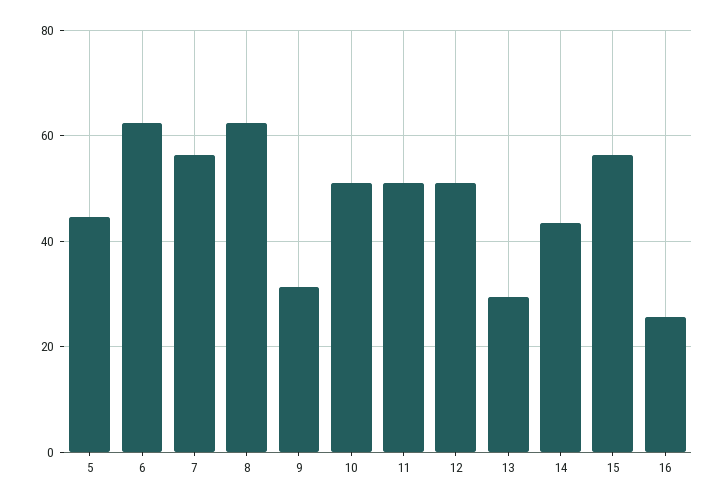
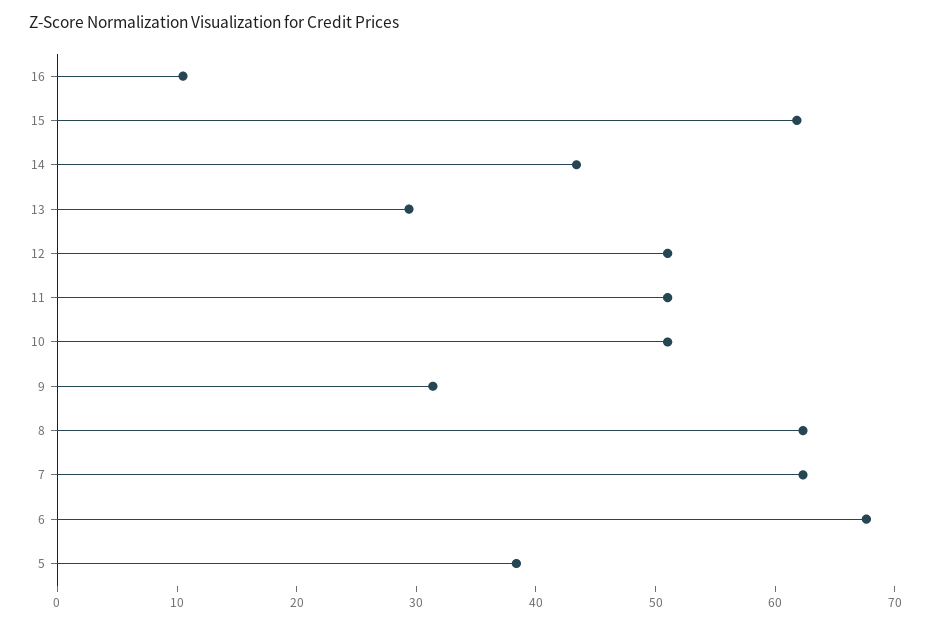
  {
-   "5": 44,
+   "5": 38,
-   "6": 62,
+   "6": 68,
-   "7": 56,
+   "7": 62,
    "8": 62,
    "9": 32,
    "10": 52,
    "11": 52,
    "12": 52,
    "13": 30,
    "14": 44,
-   "15": 56,
+   "15": 62,
-   "16": 26
+   "16": 10
  }

